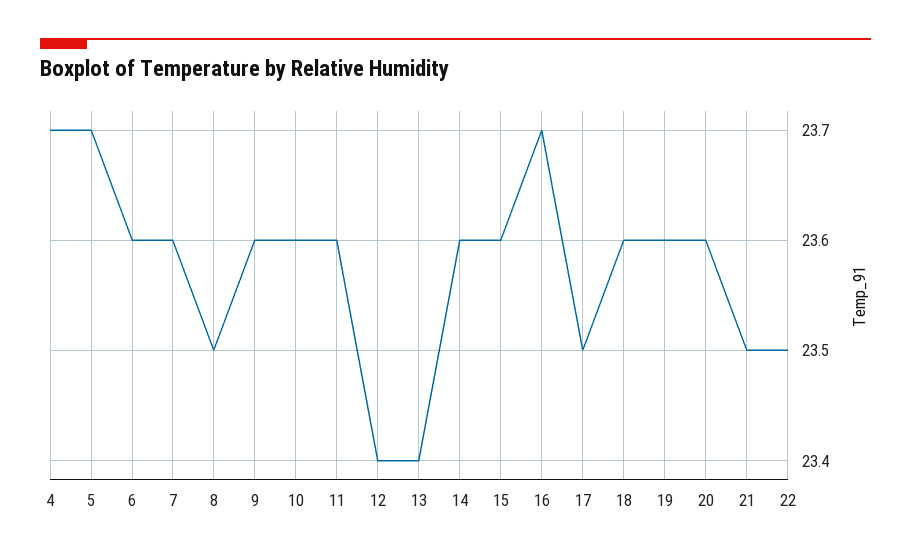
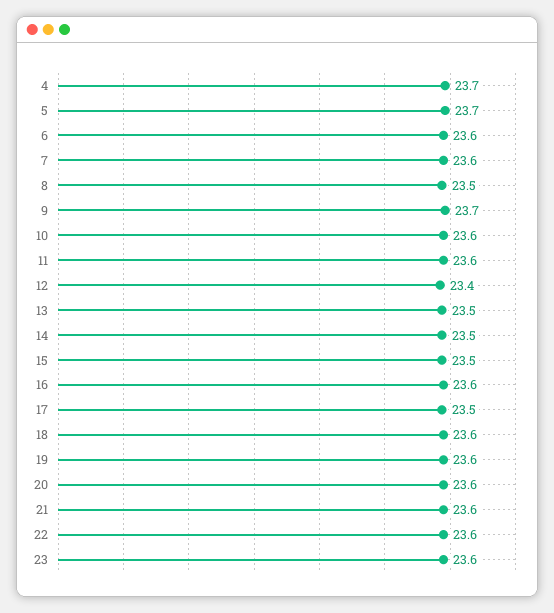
  {
    "4": 23.7,
    "5": 23.7,
    "6": 23.6,
    "7": 23.6,
    "8": 23.5,
-   "9": 23.6,
+   "9": 23.7,
    "10": 23.6,
    "11": 23.6,
    "12": 23.4,
-   "13": 23.4,
+   "13": 23.5,
-   "14": 23.6,
+   "14": 23.5,
-   "15": 23.6,
+   "15": 23.5,
-   "16": 23.7,
+   "16": 23.6,
    "17": 23.5,
    "18": 23.6,
    "19": 23.6,
    "20": 23.6,
-   "21": 23.5,
+   "21": 23.6,
-   "22": 23.5
+   "22": 23.6,
+   "23": 23.6
  }

